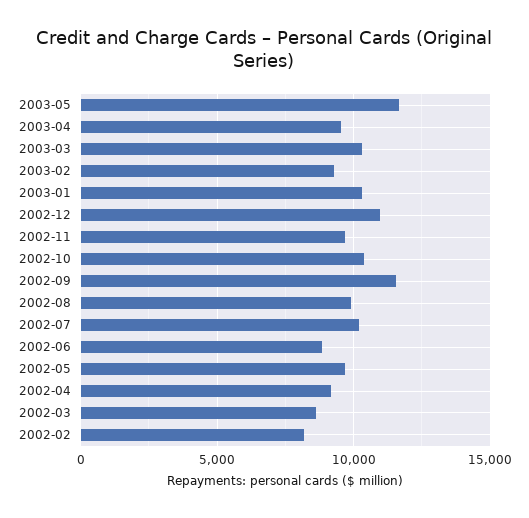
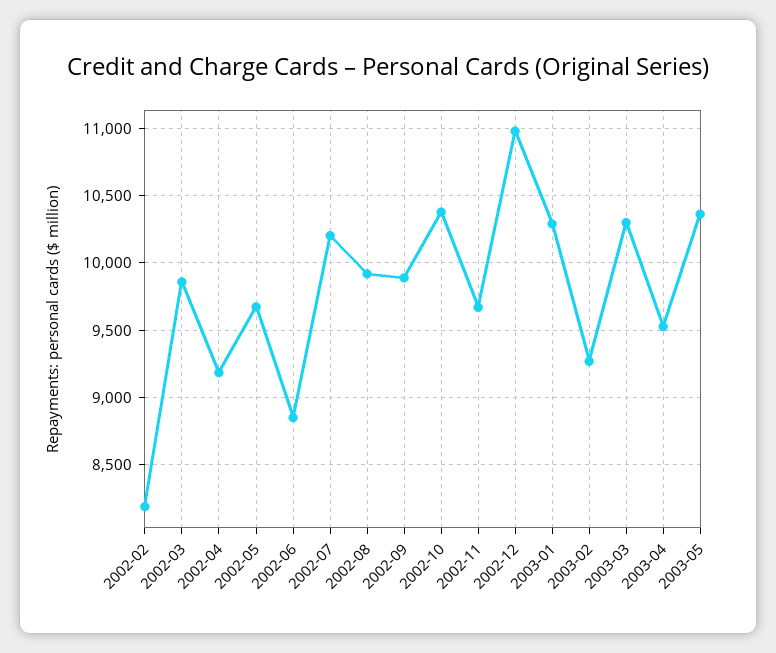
  {
-   "2003-05": 11500,
+   "2003-05": 10350,
    "2003-04": 9550,
    "2003-03": 10300,
    "2003-02": 9250,
    "2003-01": 10300,
    "2002-12": 11000,
    "2002-11": 9650,
    "2002-10": 10400,
-   "2002-09": 11500,
+   "2002-09": 9900,
    "2002-08": 9900,
    "2002-07": 10200,
    "2002-06": 8850,
    "2002-05": 9650,
    "2002-04": 9200,
-   "2002-03": 8500,
+   "2002-03": 9850,
    "2002-02": 8200
  }

